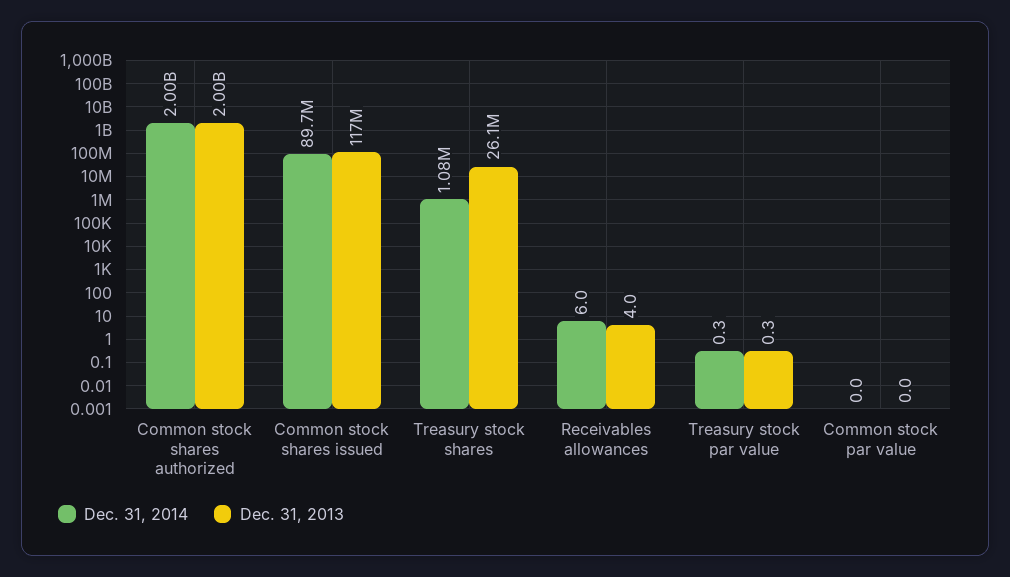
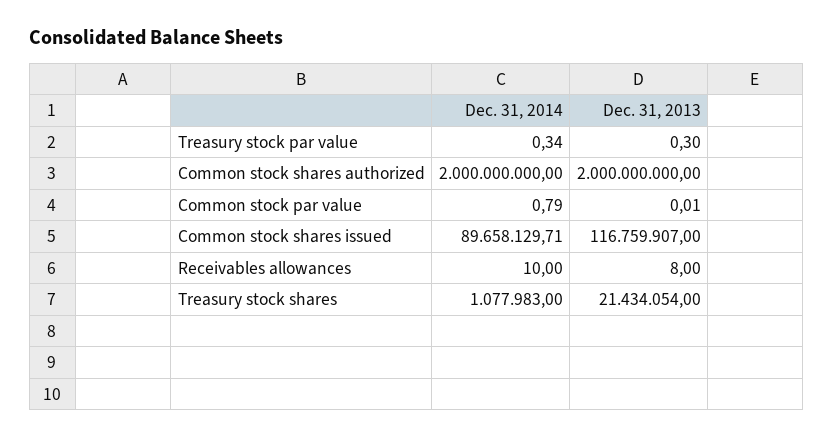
  {
    "Dec. 31, 2014": {
      "Common stock shares authorized": 2000000000,
      "Common stock shares issued": 89658129.71,
      "Treasury stock shares": 1077983,
-     "Receivables allowances": 6,
+     "Receivables allowances": 10,
      "Treasury stock par value": 0.34,
-     "Common stock par value": 0
+     "Common stock par value": 0.79
    },
    "Dec. 31, 2013": {
      "Common stock shares authorized": 2000000000,
      "Common stock shares issued": 116759907,
-     "Treasury stock shares": 26100000,
+     "Treasury stock shares": 21434054,
-     "Receivables allowances": 4,
+     "Receivables allowances": 8,
      "Treasury stock par value": 0.3,
      "Common stock par value": 0.01
    }
  }

